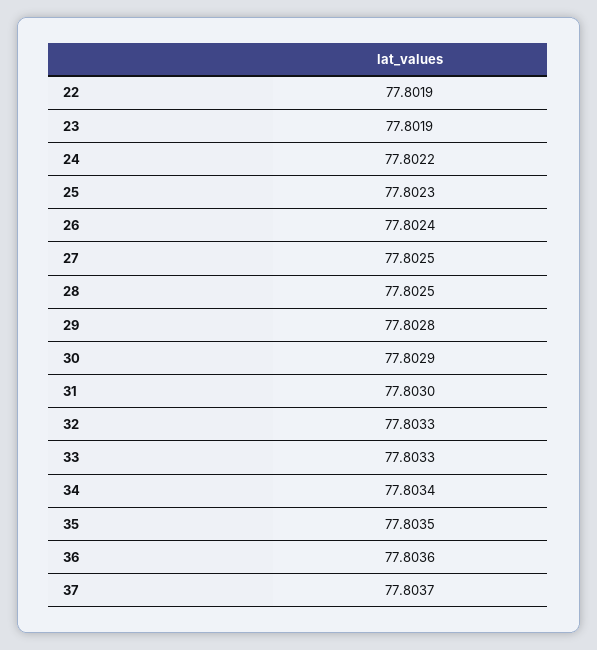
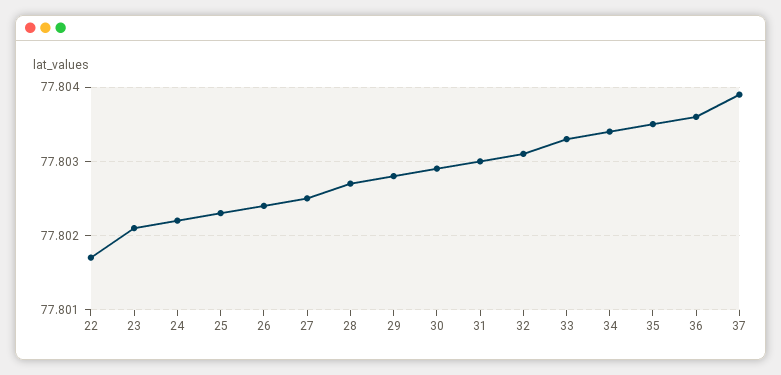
  {
-   "22": 77.8019,
+   "22": 77.8017,
-   "23": 77.8019,
+   "23": 77.8021,
    "24": 77.8022,
    "25": 77.8023,
    "26": 77.8024,
    "27": 77.8025,
-   "28": 77.8025,
+   "28": 77.8027,
    "29": 77.8028,
    "30": 77.8029,
    "31": 77.803,
-   "32": 77.8033,
+   "32": 77.8031,
    "33": 77.8033,
    "34": 77.8034,
    "35": 77.8035,
    "36": 77.8036,
-   "37": 77.8037
+   "37": 77.8039
  }

